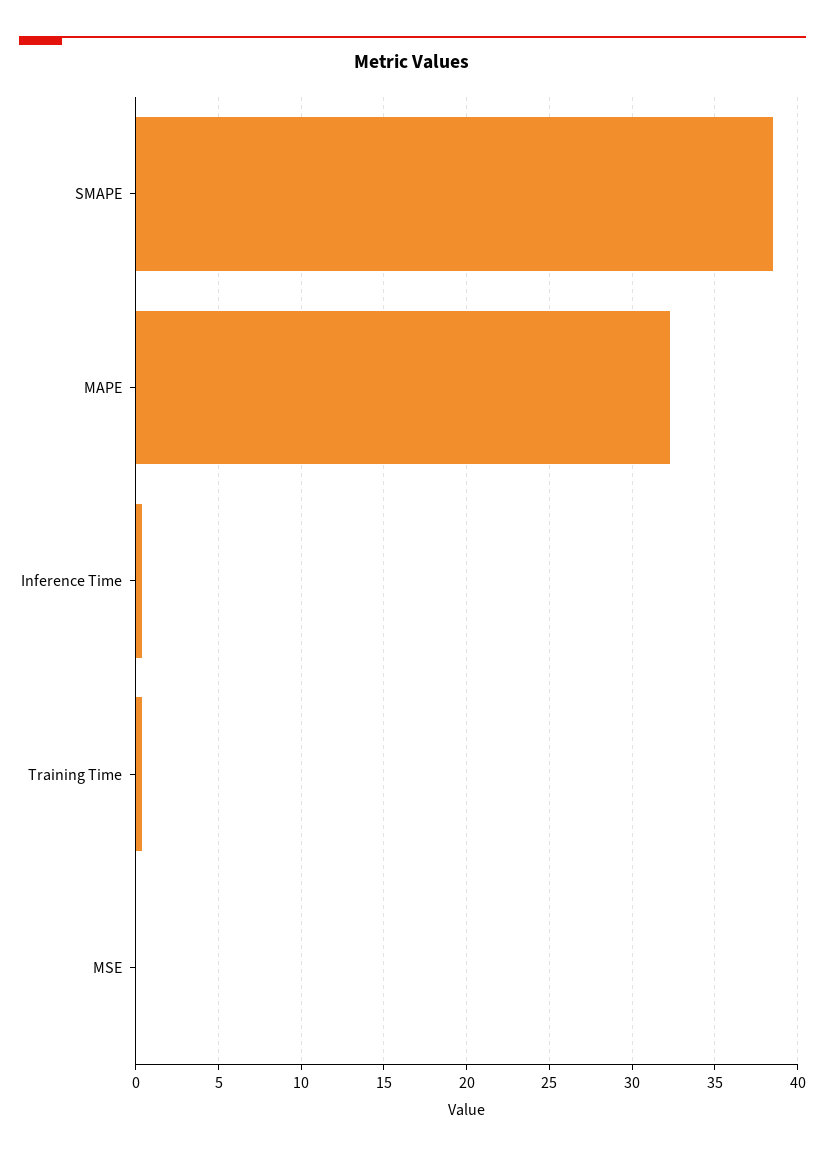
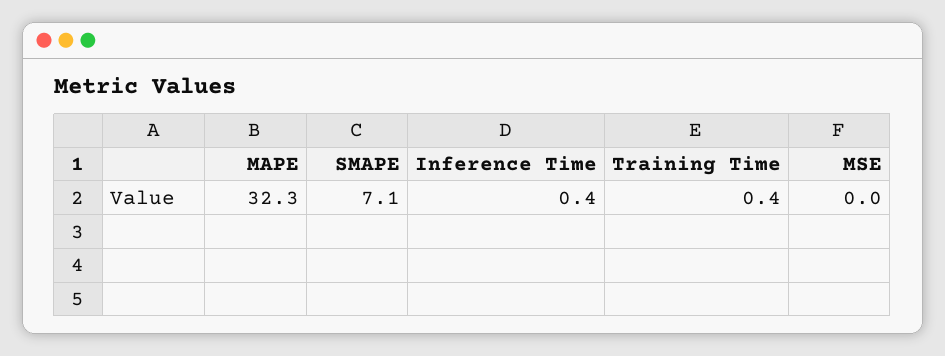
  {
-   "SMAPE": 38.5,
+   "SMAPE": 7.1,
    "MAPE": 32.3,
    "Inference Time": 0.4,
    "Training Time": 0.4,
    "MSE": 0
  }

